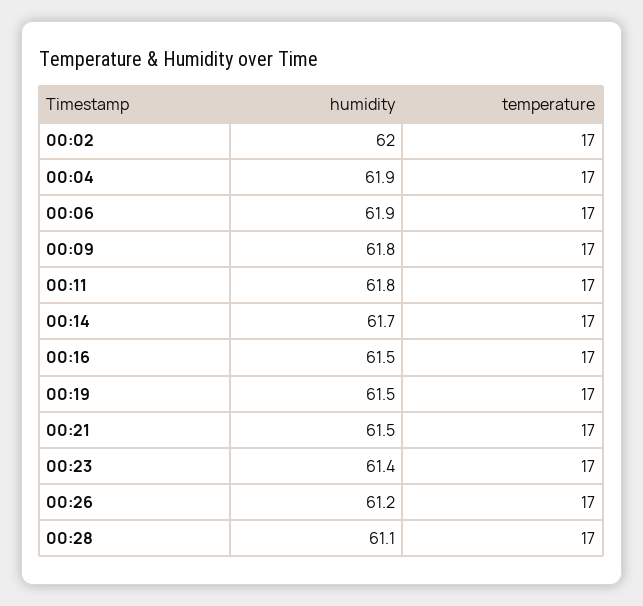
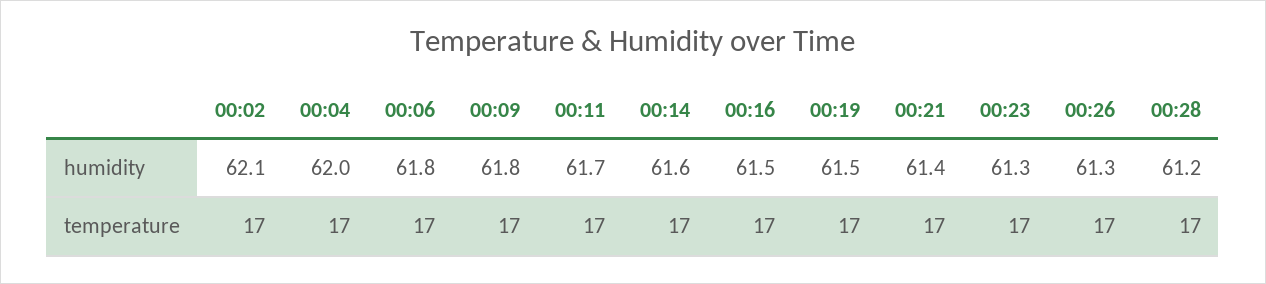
  {
    "humidity": {
-     "00:02": 62,
+     "00:02": 62.1,
-     "00:04": 61.9,
+     "00:04": 62,
-     "00:06": 61.9,
+     "00:06": 61.8,
      "00:09": 61.8,
-     "00:11": 61.8,
+     "00:11": 61.7,
-     "00:14": 61.7,
+     "00:14": 61.6,
      "00:16": 61.5,
      "00:19": 61.5,
-     "00:21": 61.5,
+     "00:21": 61.4,
-     "00:23": 61.4,
+     "00:23": 61.3,
-     "00:26": 61.2,
+     "00:26": 61.3,
-     "00:28": 61.1
+     "00:28": 61.2
    },
    "temperature": {
      "00:02": 17,
      "00:04": 17,
      "00:06": 17,
      "00:09": 17,
      "00:11": 17,
      "00:14": 17,
      "00:16": 17,
      "00:19": 17,
      "00:21": 17,
      "00:23": 17,
      "00:26": 17,
      "00:28": 17
    }
  }

